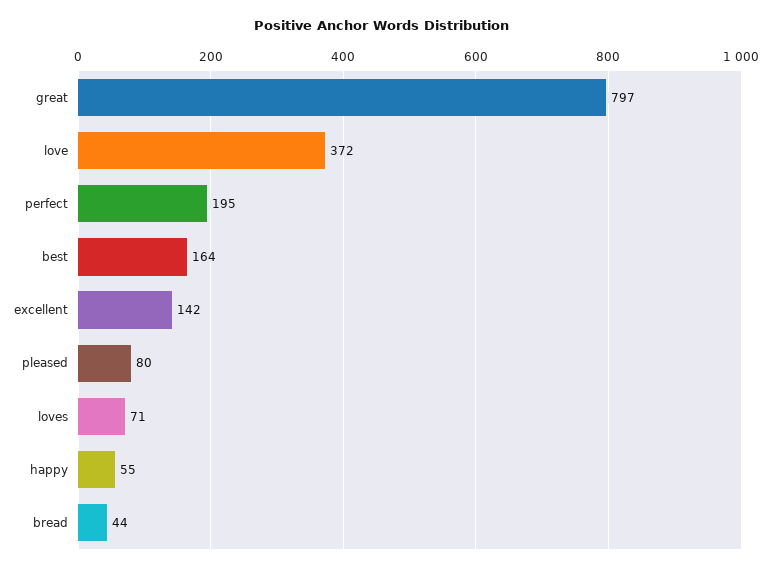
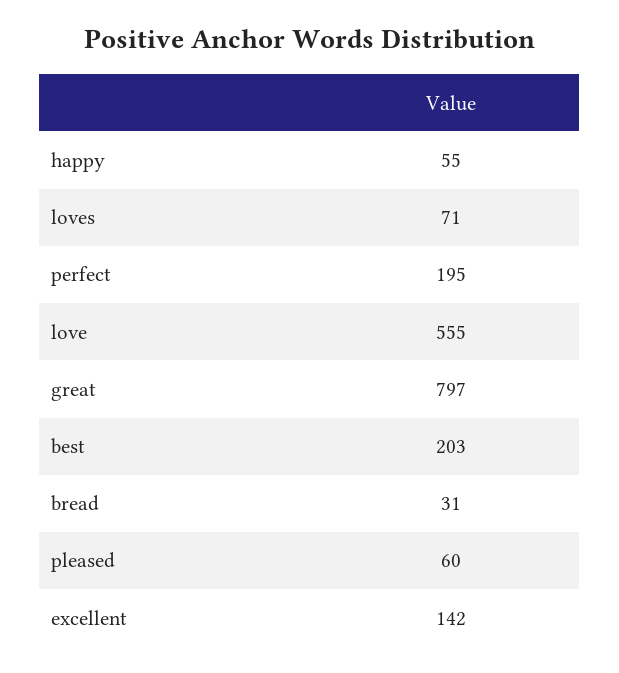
  {
    "great": 797,
-   "love": 372,
+   "love": 555,
    "perfect": 195,
-   "best": 164,
+   "best": 203,
    "excellent": 142,
-   "pleased": 80,
+   "pleased": 60,
    "loves": 71,
    "happy": 55,
-   "bread": 44
+   "bread": 31
  }

